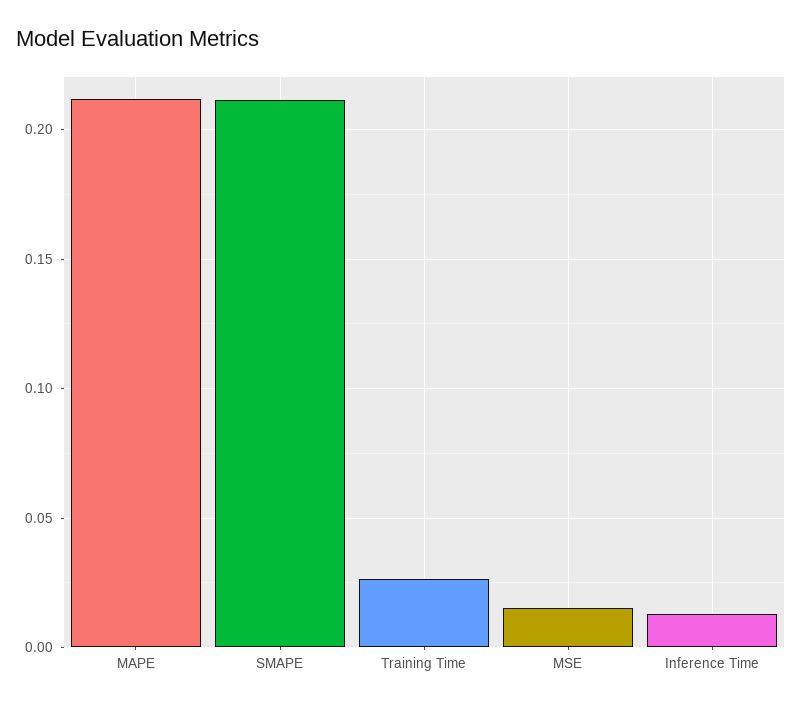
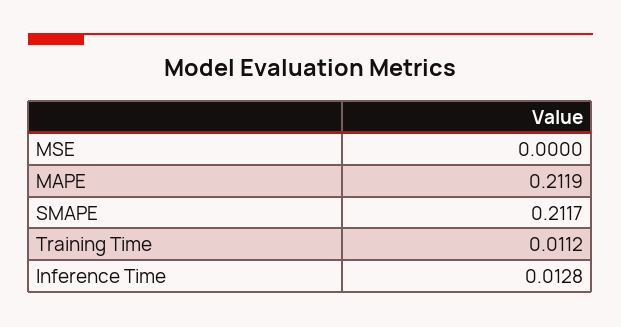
  {
    "MAPE": 0.2119,
    "SMAPE": 0.2117,
-   "Training Time": 0.025,
+   "Training Time": 0.0112,
-   "MSE": 0.015,
+   "MSE": 0,
    "Inference Time": 0.0128
  }

